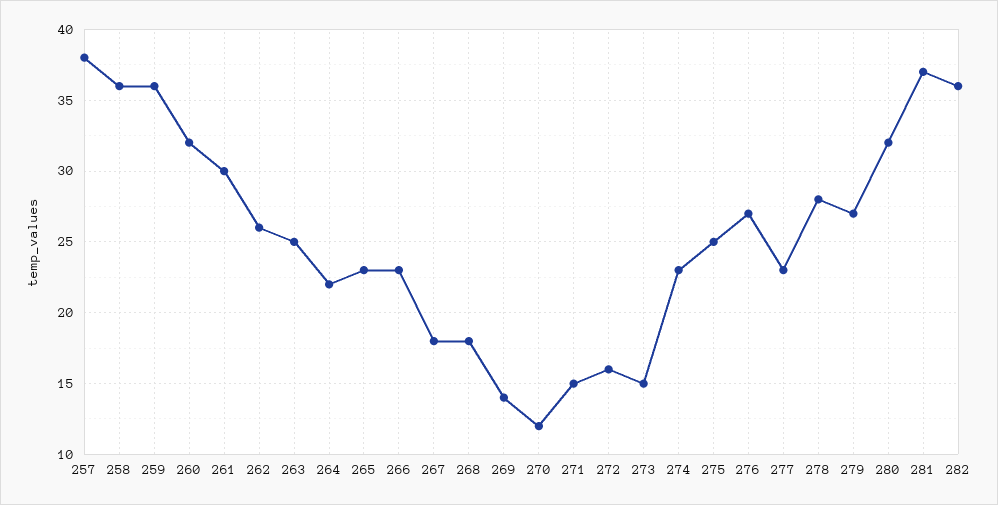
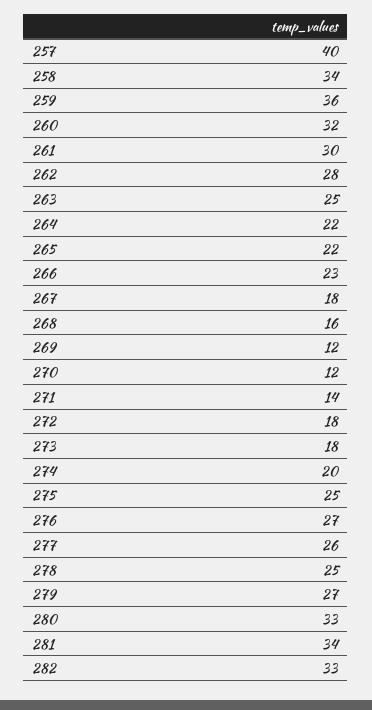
  {
-   "257": 38,
+   "257": 40,
-   "258": 36,
+   "258": 34,
    "259": 36,
    "260": 32,
    "261": 30,
-   "262": 26,
+   "262": 28,
    "263": 25,
    "264": 22,
-   "265": 23,
+   "265": 22,
    "266": 23,
    "267": 18,
-   "268": 18,
+   "268": 16,
-   "269": 14,
+   "269": 12,
    "270": 12,
-   "271": 15,
+   "271": 14,
-   "272": 16,
+   "272": 18,
-   "273": 15,
+   "273": 18,
-   "274": 23,
+   "274": 20,
    "275": 25,
    "276": 27,
-   "277": 23,
+   "277": 26,
-   "278": 28,
+   "278": 25,
    "279": 27,
-   "280": 32,
+   "280": 33,
-   "281": 37,
+   "281": 34,
-   "282": 36
+   "282": 33
  }

